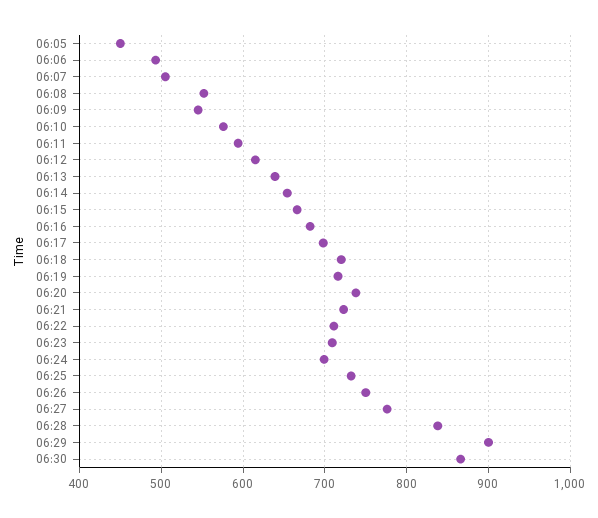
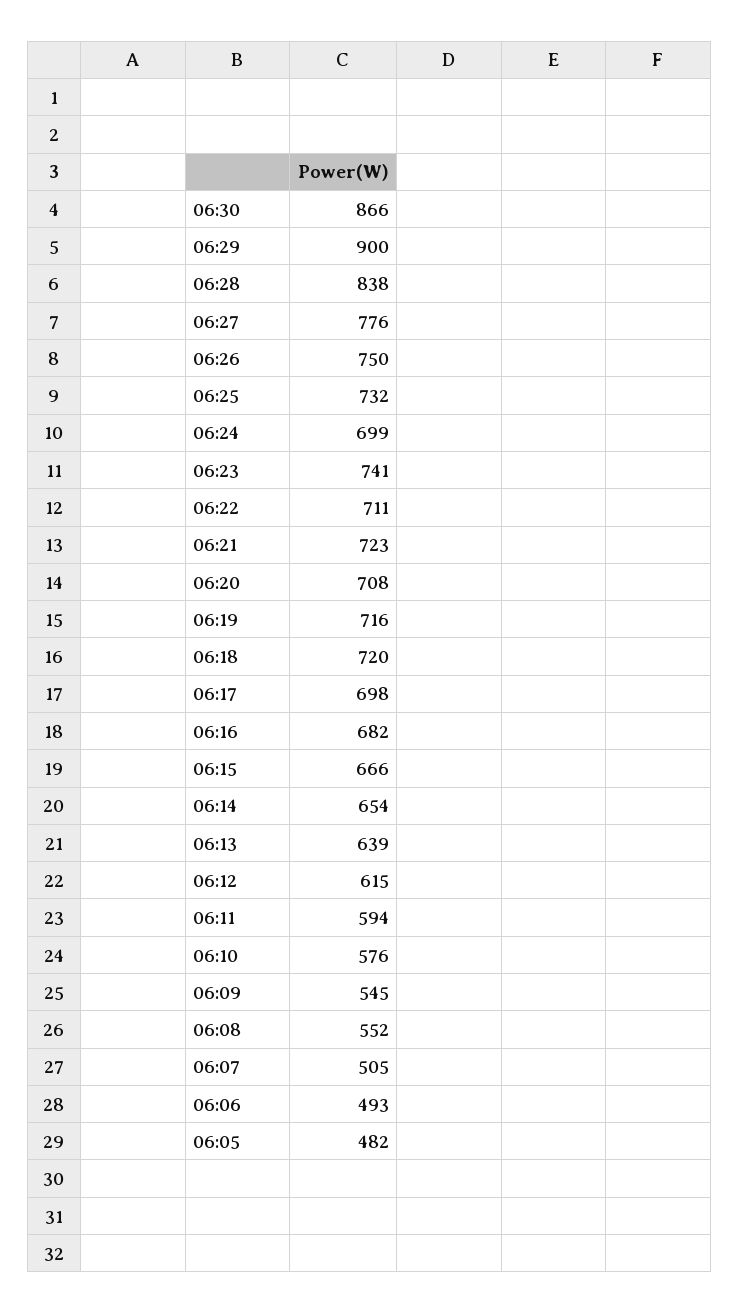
  {
-   "06:05": 450,
+   "06:05": 482,
    "06:06": 493,
    "06:07": 505,
    "06:08": 552,
    "06:09": 545,
    "06:10": 576,
    "06:11": 594,
    "06:12": 615,
    "06:13": 639,
    "06:14": 654,
    "06:15": 666,
    "06:16": 682,
    "06:17": 698,
    "06:18": 720,
    "06:19": 716,
-   "06:20": 740,
+   "06:20": 708,
    "06:21": 723,
    "06:22": 711,
-   "06:23": 710,
+   "06:23": 741,
    "06:24": 699,
    "06:25": 732,
    "06:26": 750,
    "06:27": 776,
    "06:28": 838,
    "06:29": 900,
    "06:30": 866
  }

